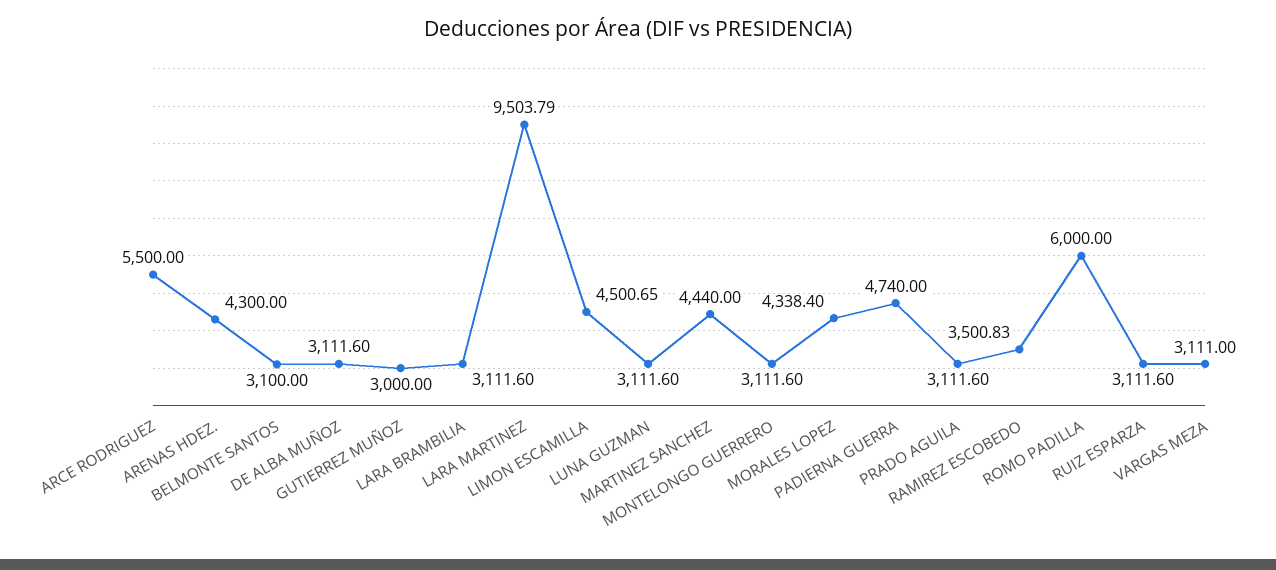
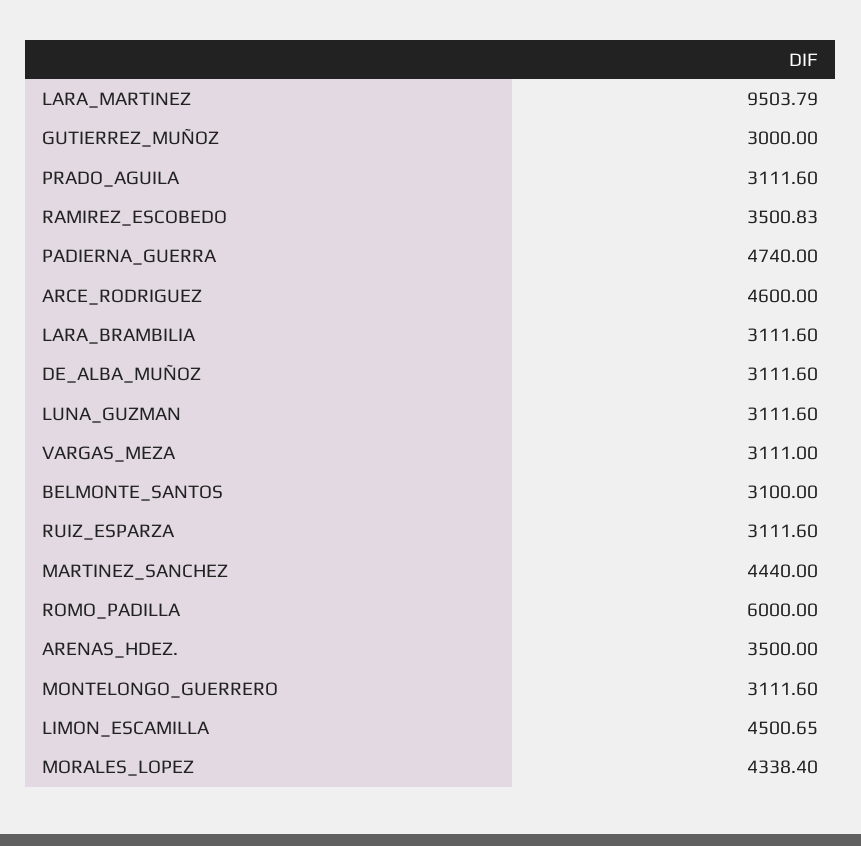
  {
-   "ARCE RODRIGUEZ": 5500,
+   "ARCE RODRIGUEZ": 4600,
-   "ARENAS HDEZ.": 4300,
+   "ARENAS HDEZ.": 3500,
    "BELMONTE SANTOS": 3100,
    "DE ALBA MUÑOZ": 3111.6,
    "GUTIERREZ MUÑOZ": 3000,
    "LARA BRAMBILIA": 3111.6,
    "LARA MARTINEZ": 9503.79,
    "LIMON ESCAMILLA": 4500.65,
    "LUNA GUZMAN": 3111.6,
    "MARTINEZ SANCHEZ": 4440,
    "MONTELONGO GUERRERO": 3111.6,
    "MORALES LOPEZ": 4338.4,
    "PADIERNA GUERRA": 4740,
    "PRADO AGUILA": 3111.6,
    "RAMIREZ ESCOBEDO": 3500.83,
    "ROMO PADILLA": 6000,
    "RUIZ ESPARZA": 3111.6,
    "VARGAS MEZA": 3111
  }

